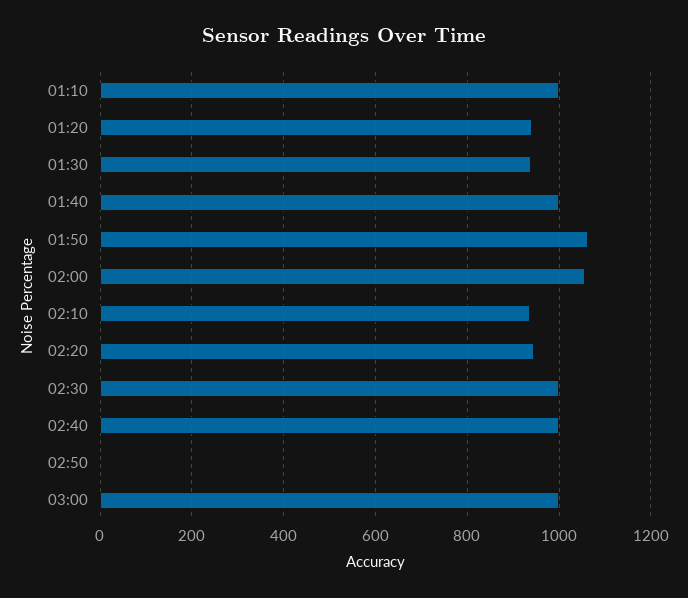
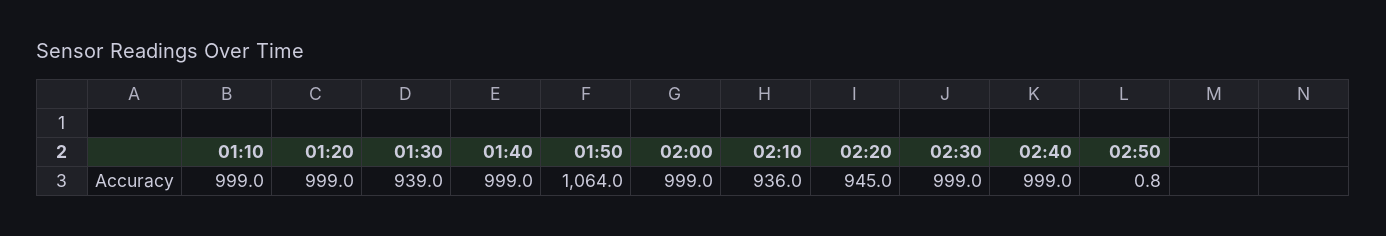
  {
    "01:10": 999,
-   "01:20": 940,
+   "01:20": 999,
    "01:30": 939,
    "01:40": 999,
    "01:50": 1064,
-   "02:00": 1060,
+   "02:00": 999,
    "02:10": 936,
    "02:20": 945,
    "02:30": 999,
    "02:40": 999,
-   "02:50": 0.8,
+   "02:50": 0.8
-   "03:00": 1000
  }

